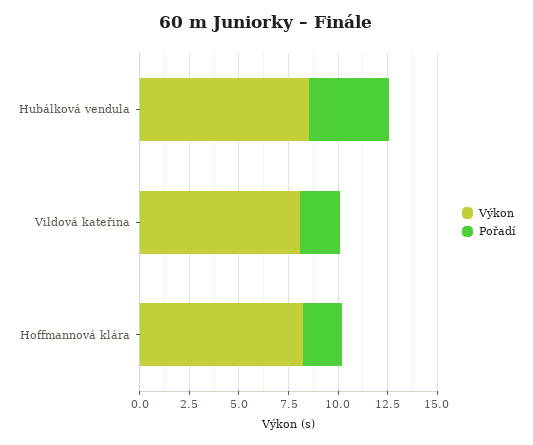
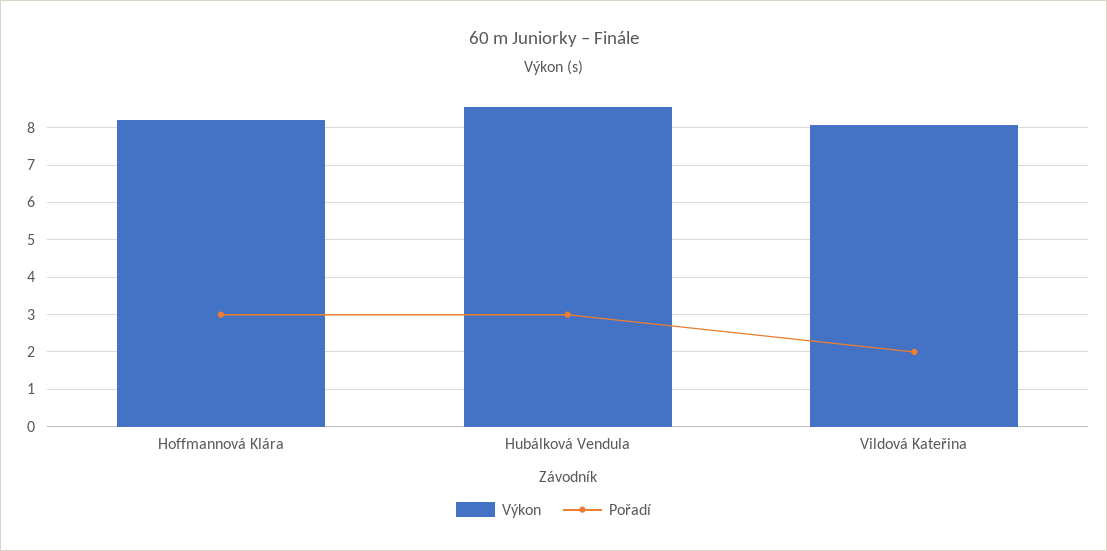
  {
    "Výkon": {
      "Hubálková vendula": 8.6,
      "Vildová kateřina": 8,
      "Hoffmannová klára": 8.2
    },
    "Pořadí": {
-     "Hubálková vendula": 4,
+     "Hubálková vendula": 3,
      "Vildová kateřina": 2,
-     "Hoffmannová klára": 2
+     "Hoffmannová klára": 3
    }
  }

